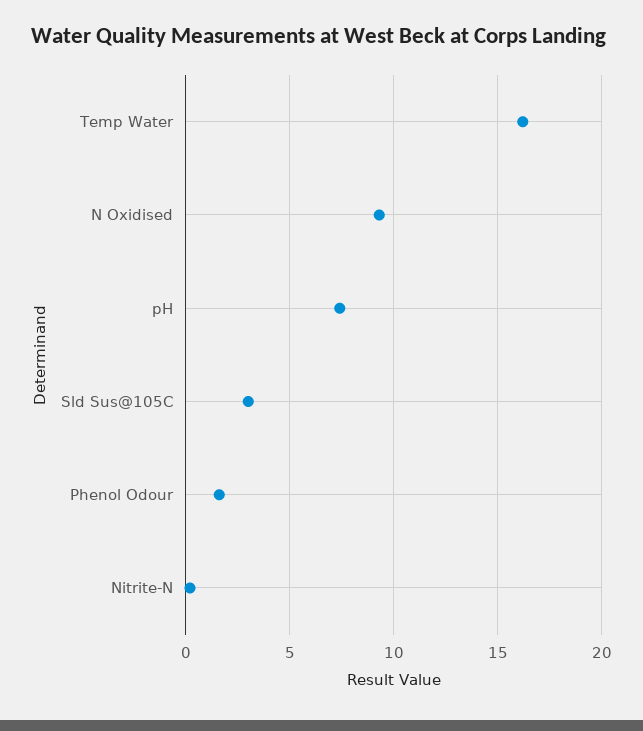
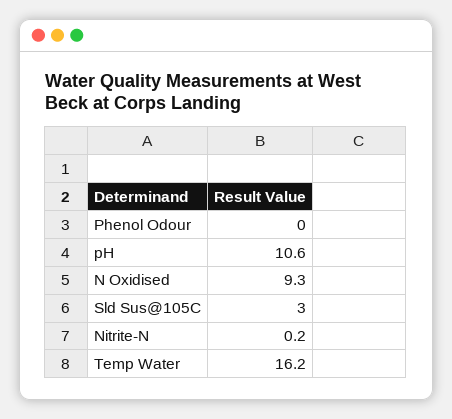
  {
    "Temp Water": 16.2,
    "N Oxidised": 9.3,
-   "pH": 7.5,
+   "pH": 10.6,
    "Sld Sus@105C": 3,
-   "Phenol Odour": 1.5,
+   "Phenol Odour": 0,
    "Nitrite-N": 0.2
  }

